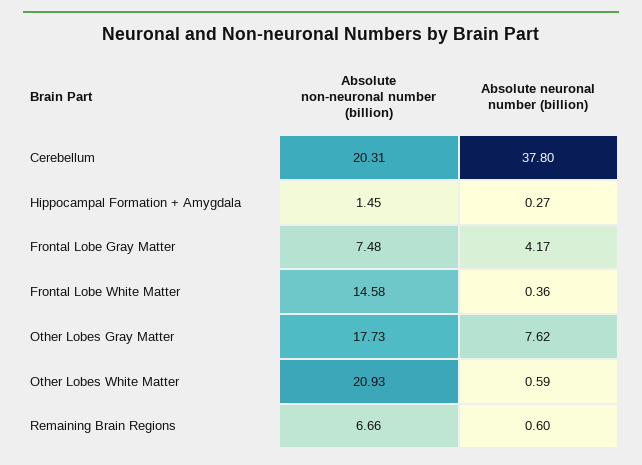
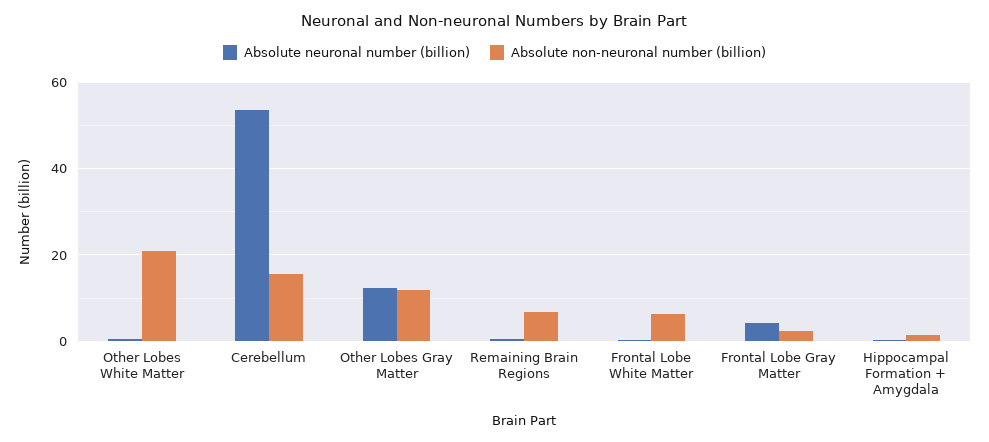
  {
    "Absolute non-neuronal number (billion)": {
-     "Cerebellum": 20.31,
+     "Cerebellum": 16,
      "Hippocampal Formation + Amygdala": 1.45,
-     "Frontal Lobe Gray Matter": 7.48,
+     "Frontal Lobe Gray Matter": 2,
-     "Frontal Lobe White Matter": 14.58,
+     "Frontal Lobe White Matter": 6,
-     "Other Lobes Gray Matter": 17.73,
+     "Other Lobes Gray Matter": 12,
      "Other Lobes White Matter": 20.93,
      "Remaining Brain Regions": 6.66
    },
    "Absolute neuronal number (billion)": {
-     "Cerebellum": 37.8,
+     "Cerebellum": 54,
      "Hippocampal Formation + Amygdala": 0.27,
      "Frontal Lobe Gray Matter": 4.17,
      "Frontal Lobe White Matter": 0.36,
-     "Other Lobes Gray Matter": 7.62,
+     "Other Lobes Gray Matter": 12,
      "Other Lobes White Matter": 0.59,
      "Remaining Brain Regions": 0.6
    }
  }

